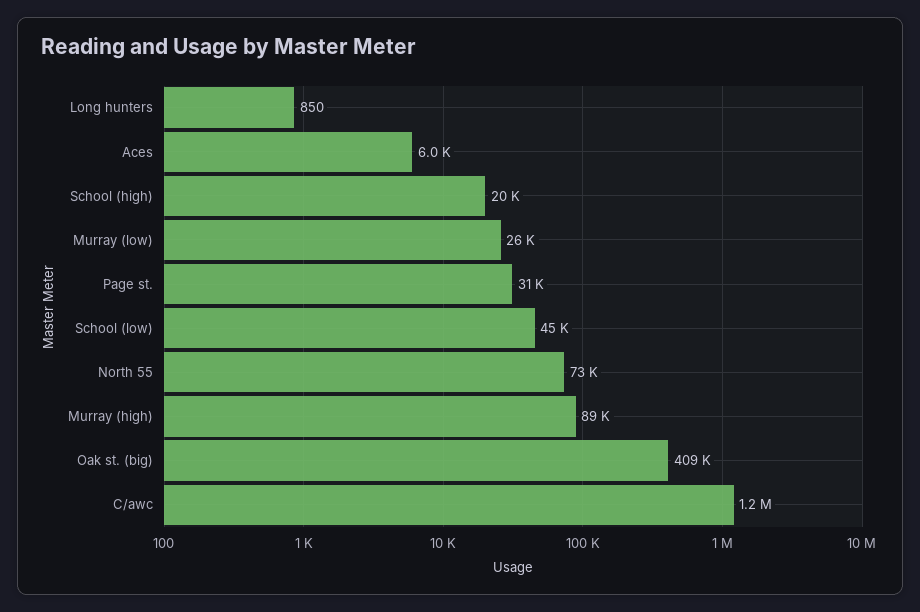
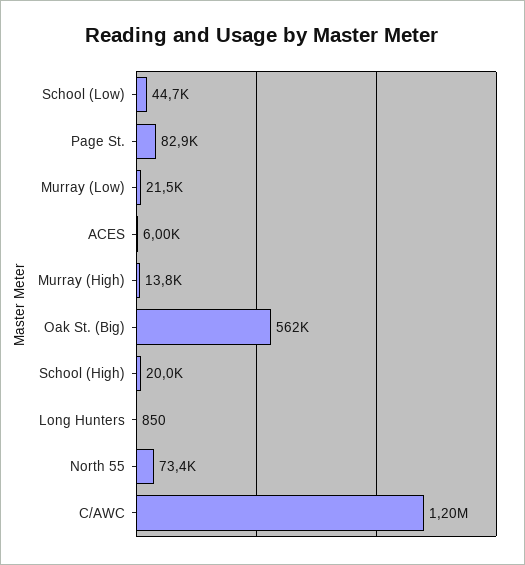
  {
    "Long hunters": 850,
    "Aces": 6000,
    "School (high)": 20000,
-   "Murray (low)": 26000,
+   "Murray (low)": 21500,
-   "Page st.": 31000,
+   "Page st.": 82900,
    "School (low)": 44700,
    "North 55": 73400,
-   "Murray (high)": 89000,
+   "Murray (high)": 13800,
-   "Oak st. (big)": 409000,
+   "Oak st. (big)": 562000,
    "C/awc": 1200000
  }

